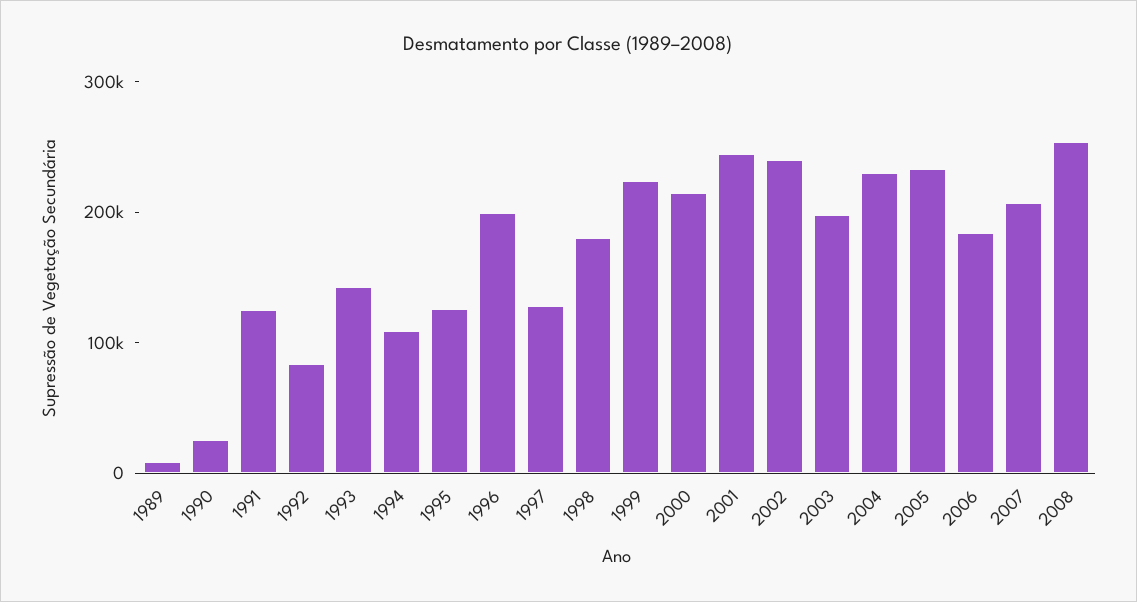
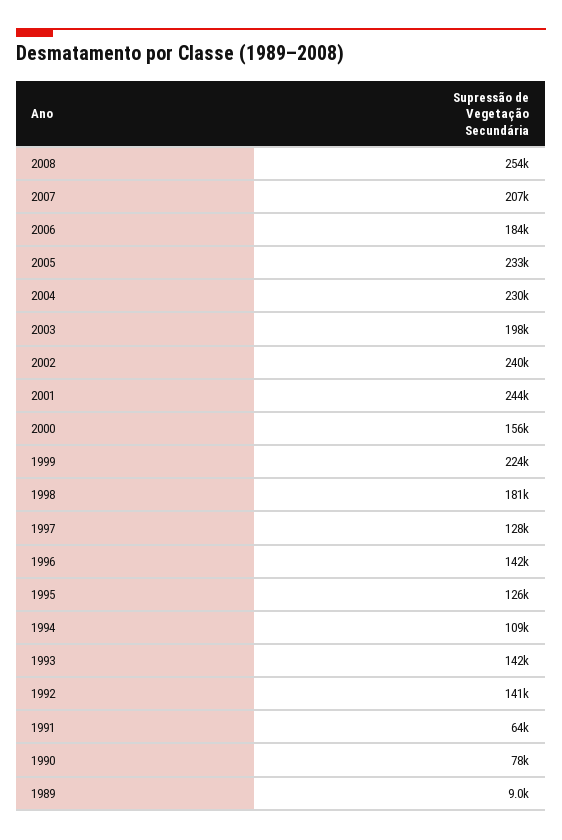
  {
    "1989": 9000,
-   "1990": 20000,
+   "1990": 78000,
-   "1991": 120000,
+   "1991": 64000,
-   "1992": 80000,
+   "1992": 141000,
    "1993": 142000,
    "1994": 109000,
    "1995": 126000,
-   "1996": 200000,
+   "1996": 142000,
    "1997": 128000,
    "1998": 181000,
    "1999": 224000,
-   "2000": 220000,
+   "2000": 156000,
    "2001": 244000,
    "2002": 240000,
    "2003": 198000,
    "2004": 230000,
    "2005": 233000,
    "2006": 184000,
    "2007": 207000,
    "2008": 254000
  }

